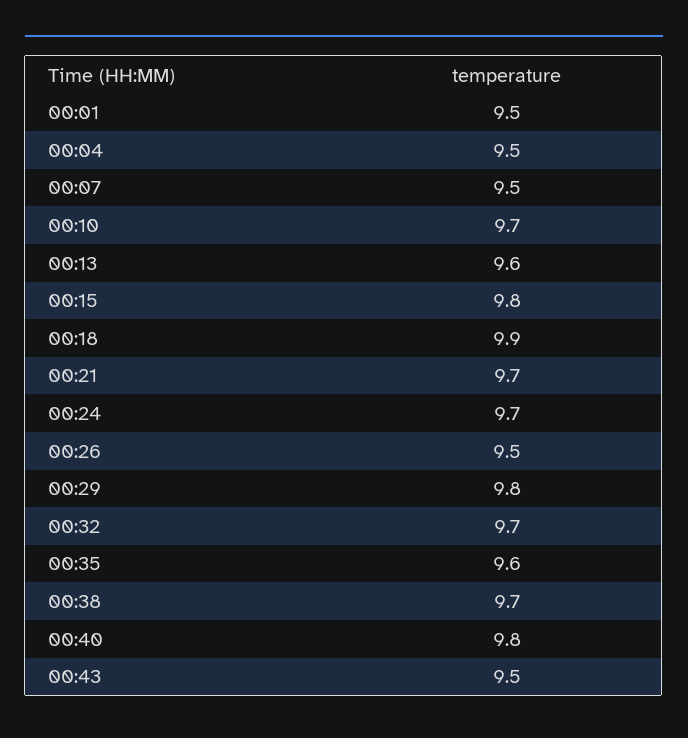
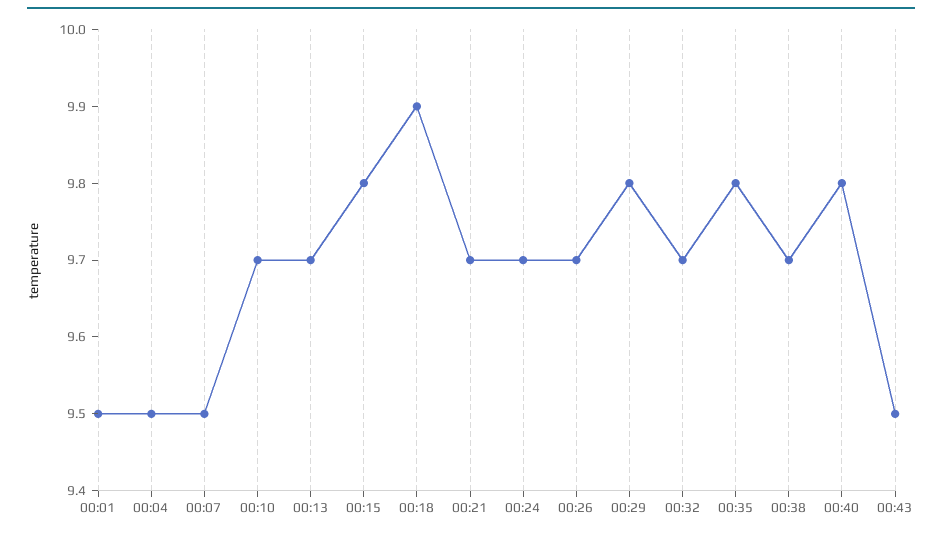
  {
    "00:01": 9.5,
    "00:04": 9.5,
    "00:07": 9.5,
    "00:10": 9.7,
-   "00:13": 9.6,
+   "00:13": 9.7,
    "00:15": 9.8,
    "00:18": 9.9,
    "00:21": 9.7,
    "00:24": 9.7,
-   "00:26": 9.5,
+   "00:26": 9.7,
    "00:29": 9.8,
    "00:32": 9.7,
-   "00:35": 9.6,
+   "00:35": 9.8,
    "00:38": 9.7,
    "00:40": 9.8,
    "00:43": 9.5
  }

